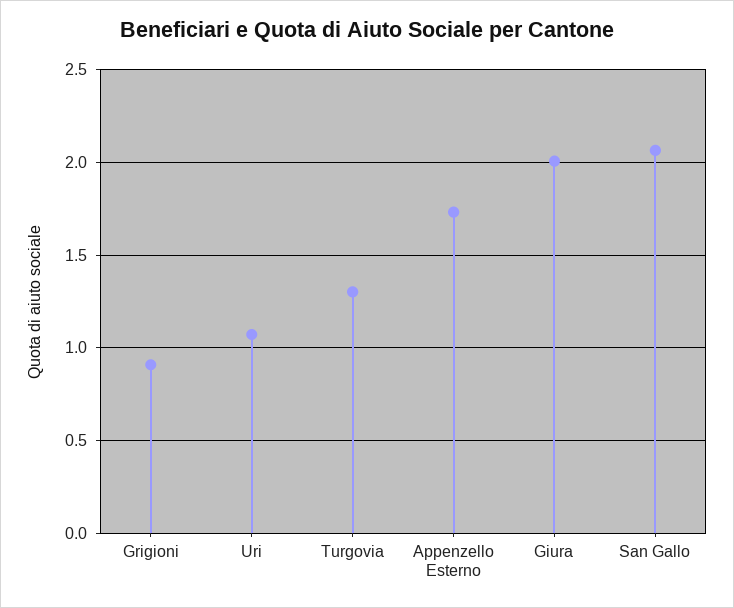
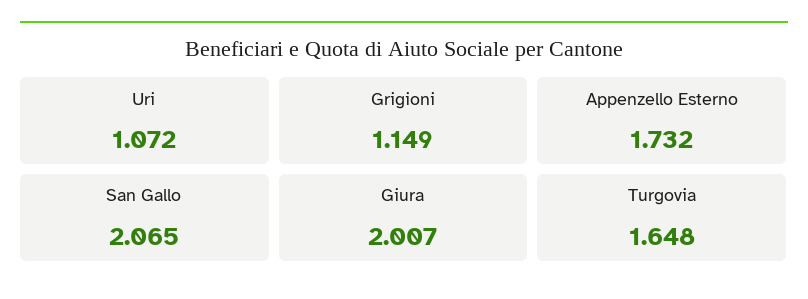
  {
-   "Grigioni": 0.9,
+   "Grigioni": 1.149,
    "Uri": 1.072,
-   "Turgovia": 1.3,
+   "Turgovia": 1.648,
    "Appenzello Esterno": 1.732,
    "Giura": 2.007,
    "San Gallo": 2.065
  }

